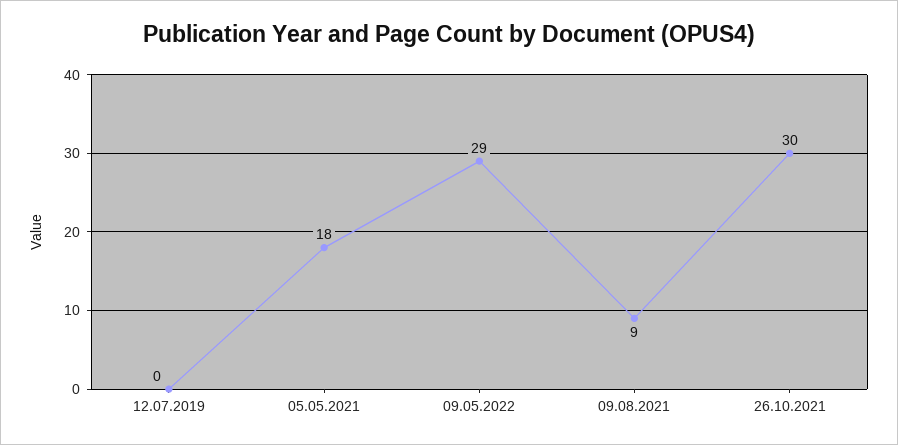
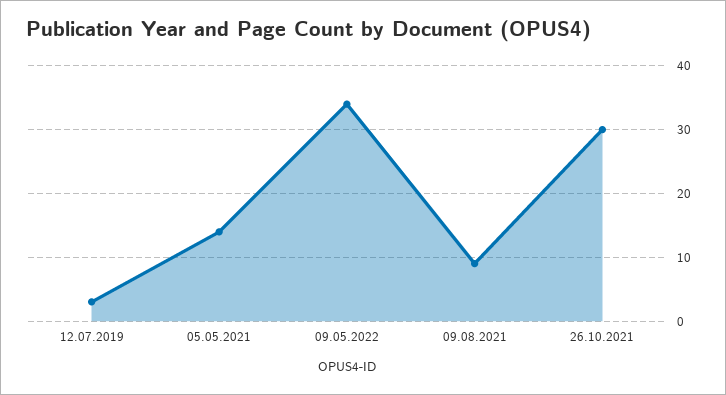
  {
-   "12.07.2019": 0,
+   "12.07.2019": 3,
-   "05.05.2021": 18,
+   "05.05.2021": 14,
-   "09.05.2022": 29,
+   "09.05.2022": 34,
    "09.08.2021": 9,
    "26.10.2021": 30
  }

